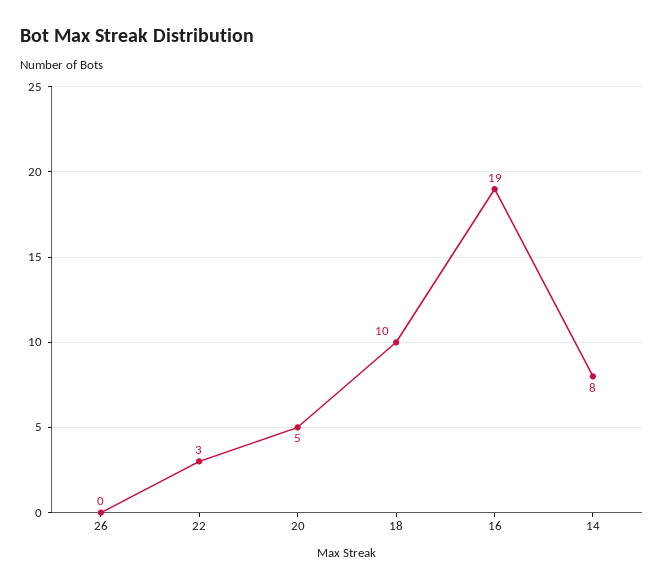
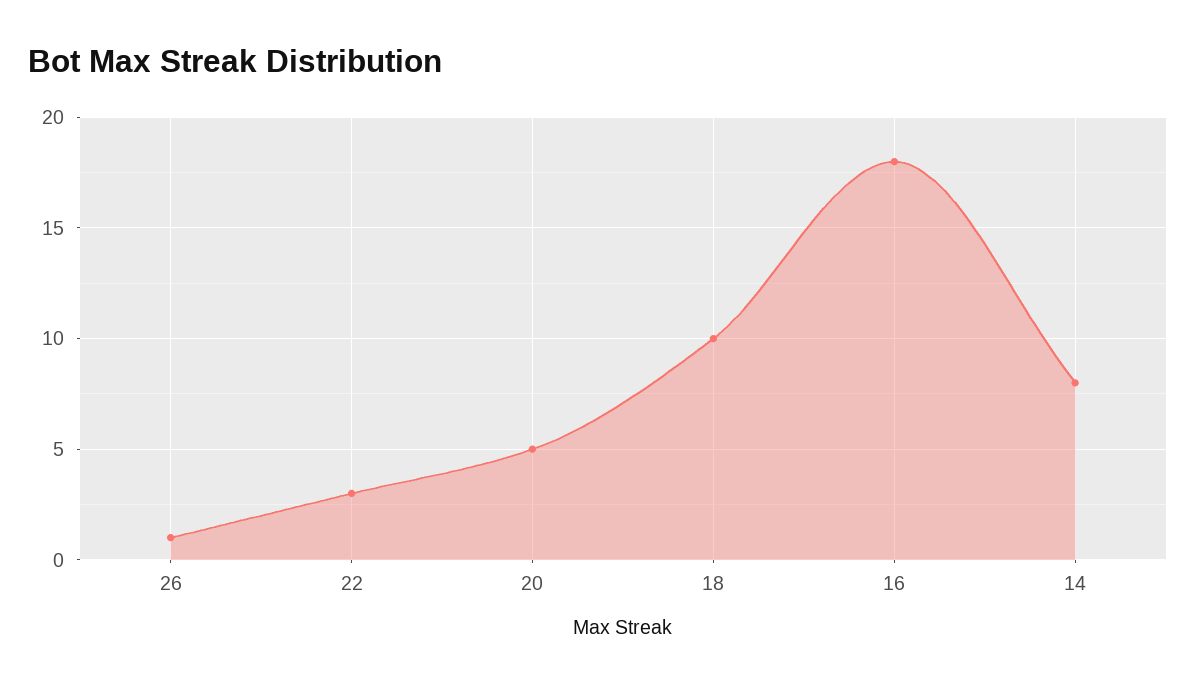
  {
-   "26": 0,
+   "26": 1,
    "22": 3,
    "20": 5,
    "18": 10,
-   "16": 19,
+   "16": 18,
    "14": 8
  }

